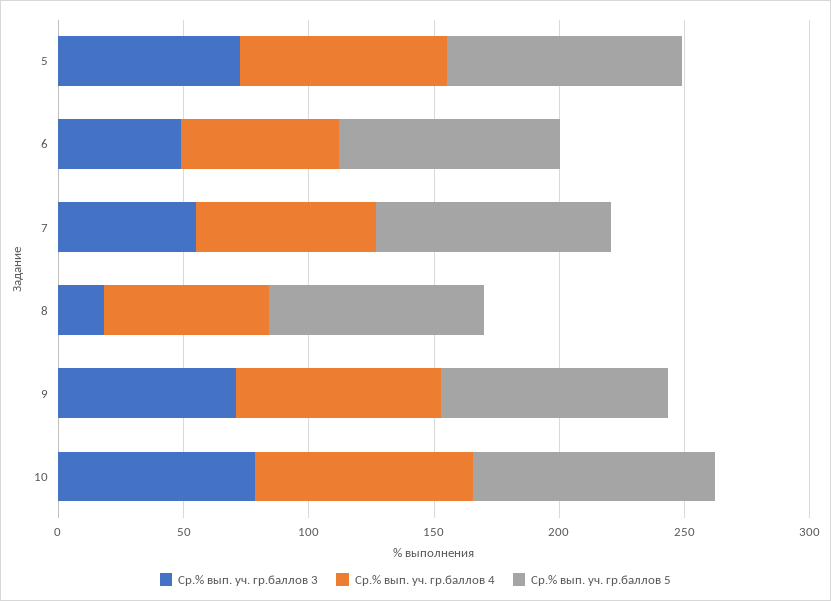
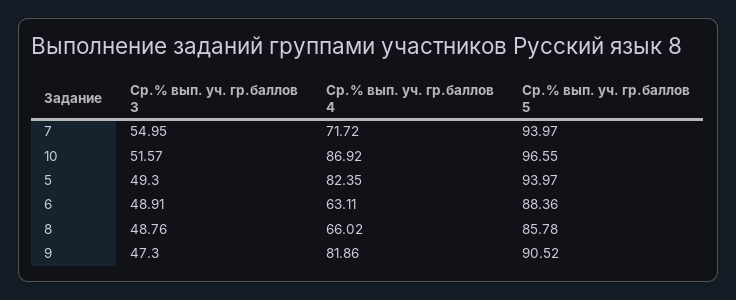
  {
    "Ср.% вып. уч. гр.баллов 3": {
-     "5": 70,
+     "5": 49.3,
      "6": 48.91,
      "7": 54.95,
-     "8": 20,
+     "8": 48.76,
-     "9": 70,
+     "9": 47.3,
-     "10": 80
+     "10": 51.57
    },
    "Ср.% вып. уч. гр.баллов 4": {
      "5": 82.35,
      "6": 63.11,
      "7": 71.72,
      "8": 66.02,
      "9": 81.86,
      "10": 86.92
    },
    "Ср.% вып. уч. гр.баллов 5": {
      "5": 93.97,
      "6": 88.36,
      "7": 93.97,
      "8": 85.78,
      "9": 90.52,
      "10": 96.55
    }
  }

